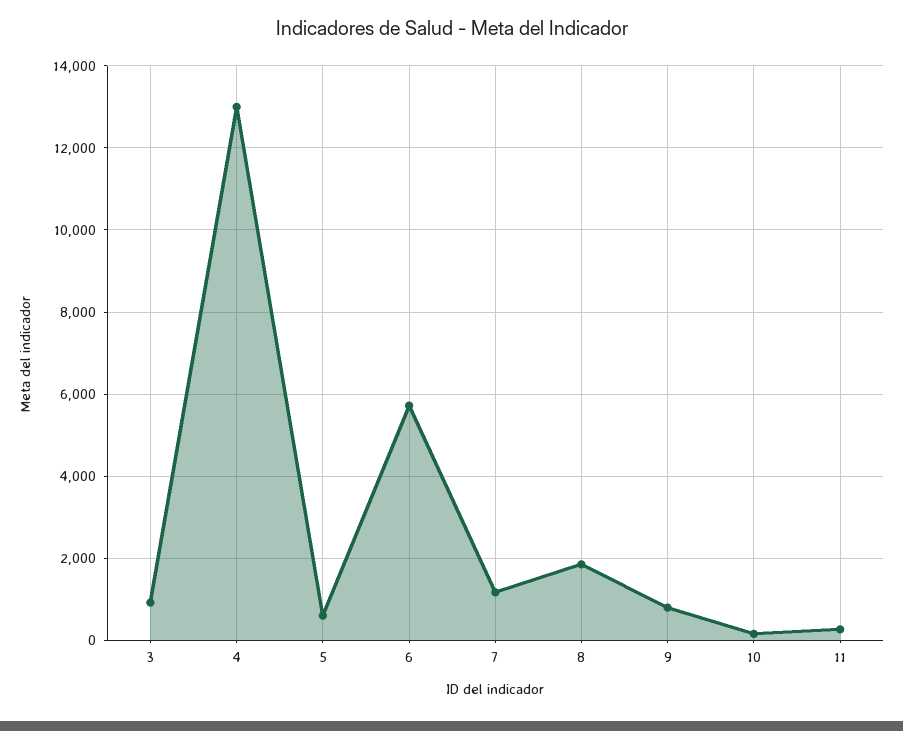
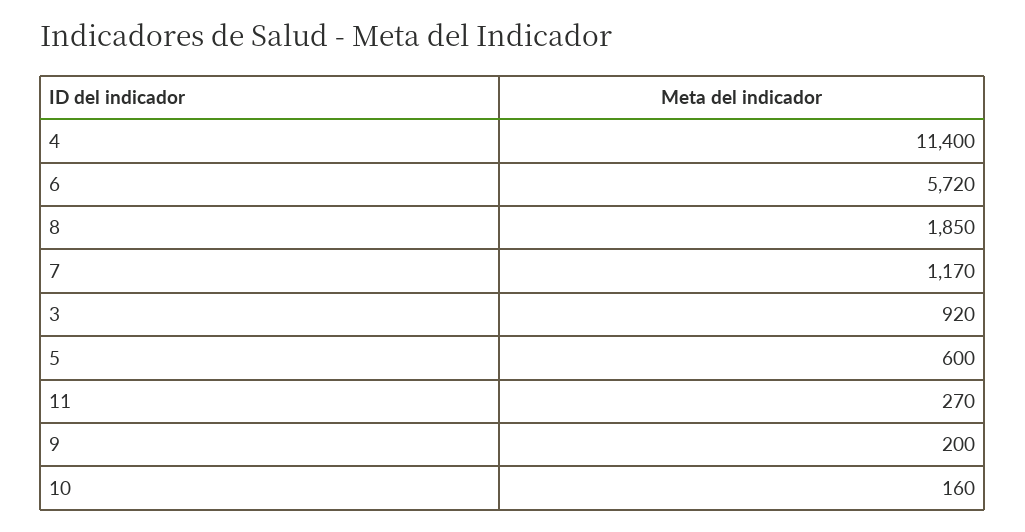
  {
    "3": 920,
-   "4": 13000,
+   "4": 11400,
    "5": 600,
    "6": 5720,
    "7": 1170,
    "8": 1850,
-   "9": 800,
+   "9": 200,
    "10": 160,
    "11": 270
  }

